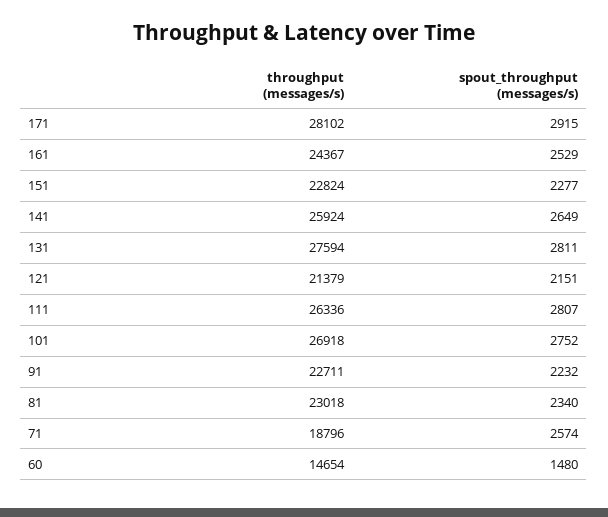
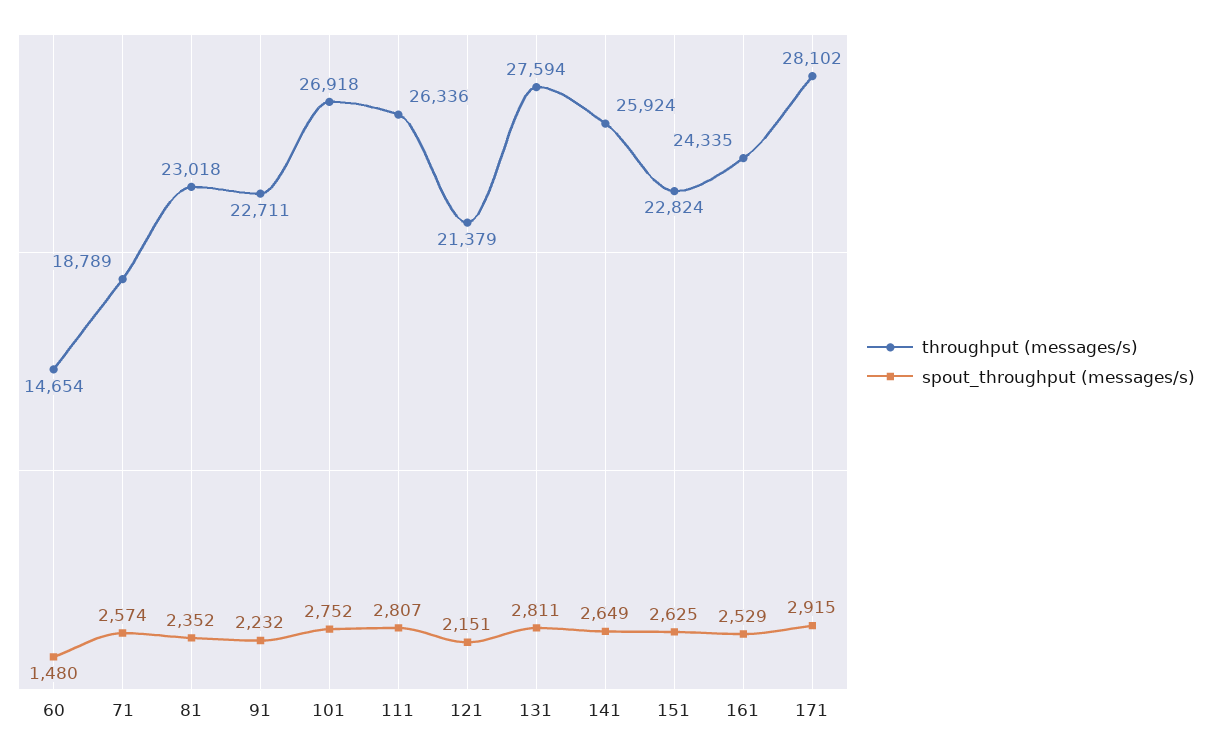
  {
    "throughput (messages/s)": {
      "171": 28102,
-     "161": 24367,
+     "161": 24335,
      "151": 22824,
      "141": 25924,
      "131": 27594,
      "121": 21379,
      "111": 26336,
      "101": 26918,
      "91": 22711,
      "81": 23018,
-     "71": 18796,
+     "71": 18789,
      "60": 14654
    },
    "spout_throughput (messages/s)": {
      "171": 2915,
      "161": 2529,
-     "151": 2277,
+     "151": 2625,
      "141": 2649,
      "131": 2811,
      "121": 2151,
      "111": 2807,
      "101": 2752,
      "91": 2232,
-     "81": 2340,
+     "81": 2352,
      "71": 2574,
      "60": 1480
    }
  }

